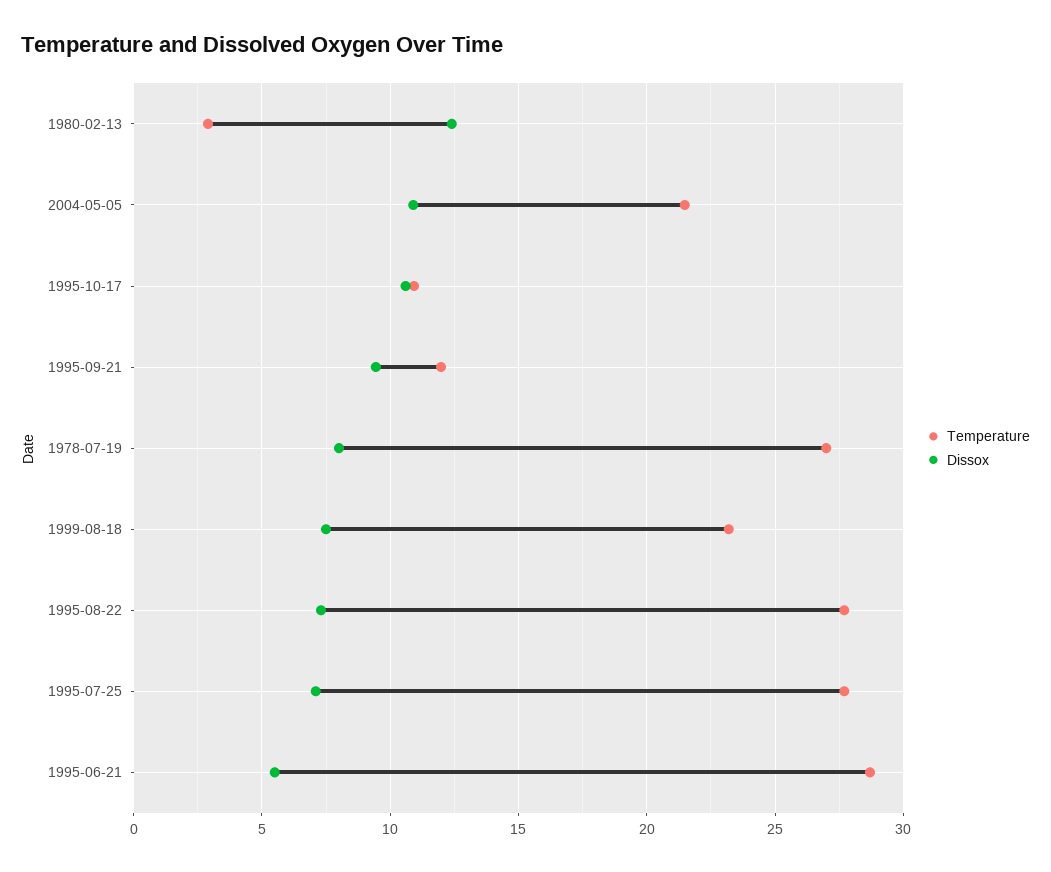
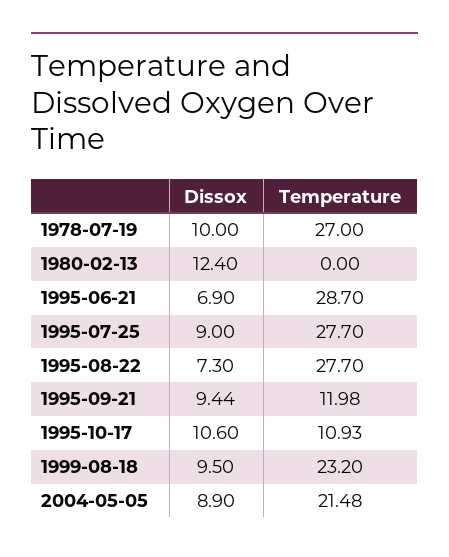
  {
    "Temperature": {
-     "1980-02-13": 3,
+     "1980-02-13": 0,
      "2004-05-05": 21.48,
      "1995-10-17": 10.93,
      "1995-09-21": 11.98,
      "1978-07-19": 27,
      "1999-08-18": 23.2,
      "1995-08-22": 27.7,
      "1995-07-25": 27.7,
      "1995-06-21": 28.7
    },
    "Dissox": {
      "1980-02-13": 12.4,
-     "2004-05-05": 11,
+     "2004-05-05": 8.9,
      "1995-10-17": 10.6,
      "1995-09-21": 9.44,
-     "1978-07-19": 8,
+     "1978-07-19": 10,
-     "1999-08-18": 7.5,
+     "1999-08-18": 9.5,
      "1995-08-22": 7.3,
-     "1995-07-25": 7,
+     "1995-07-25": 9,
-     "1995-06-21": 5.5
+     "1995-06-21": 6.9
    }
  }

